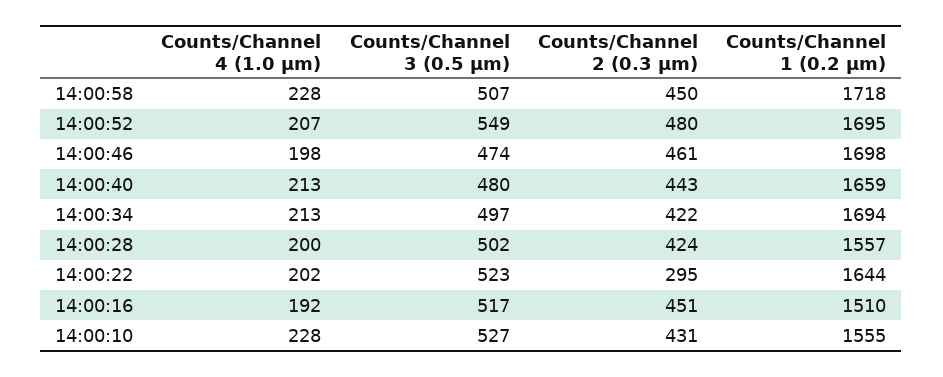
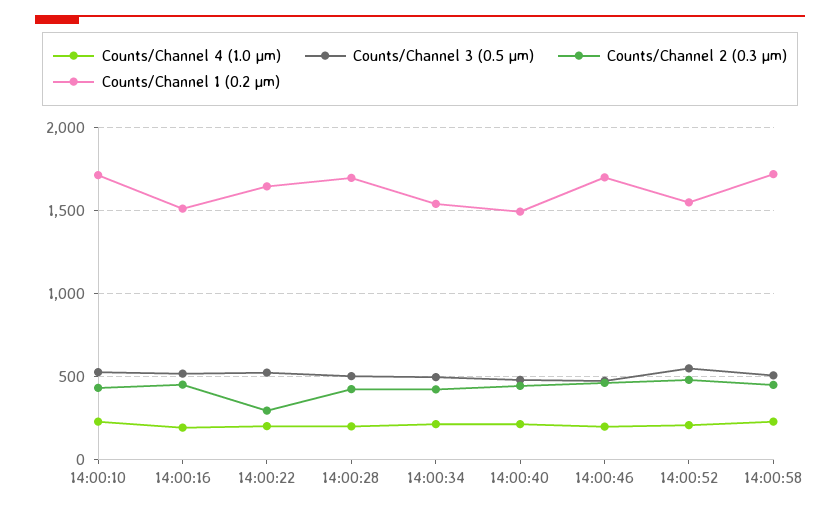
  {
    "Counts/Channel 4 (1.0 µm)": {
      "14:00:58": 228,
      "14:00:52": 207,
      "14:00:46": 198,
      "14:00:40": 213,
      "14:00:34": 213,
      "14:00:28": 200,
      "14:00:22": 202,
      "14:00:16": 192,
      "14:00:10": 228
    },
    "Counts/Channel 3 (0.5 µm)": {
      "14:00:58": 507,
      "14:00:52": 549,
      "14:00:46": 474,
      "14:00:40": 480,
      "14:00:34": 497,
      "14:00:28": 502,
      "14:00:22": 523,
      "14:00:16": 517,
      "14:00:10": 527
    },
    "Counts/Channel 2 (0.3 µm)": {
      "14:00:58": 450,
      "14:00:52": 480,
      "14:00:46": 461,
      "14:00:40": 443,
      "14:00:34": 422,
      "14:00:28": 424,
      "14:00:22": 295,
      "14:00:16": 451,
      "14:00:10": 431
    },
    "Counts/Channel 1 (0.2 µm)": {
      "14:00:58": 1718,
-     "14:00:52": 1695,
+     "14:00:52": 1550,
      "14:00:46": 1698,
-     "14:00:40": 1659,
+     "14:00:40": 1500,
-     "14:00:34": 1694,
+     "14:00:34": 1550,
-     "14:00:28": 1557,
+     "14:00:28": 1700,
      "14:00:22": 1644,
      "14:00:16": 1510,
-     "14:00:10": 1555
+     "14:00:10": 1700
    }
  }

